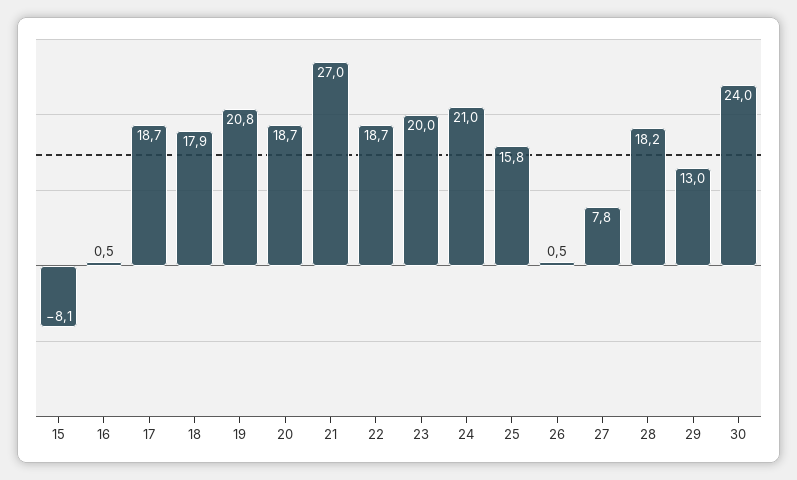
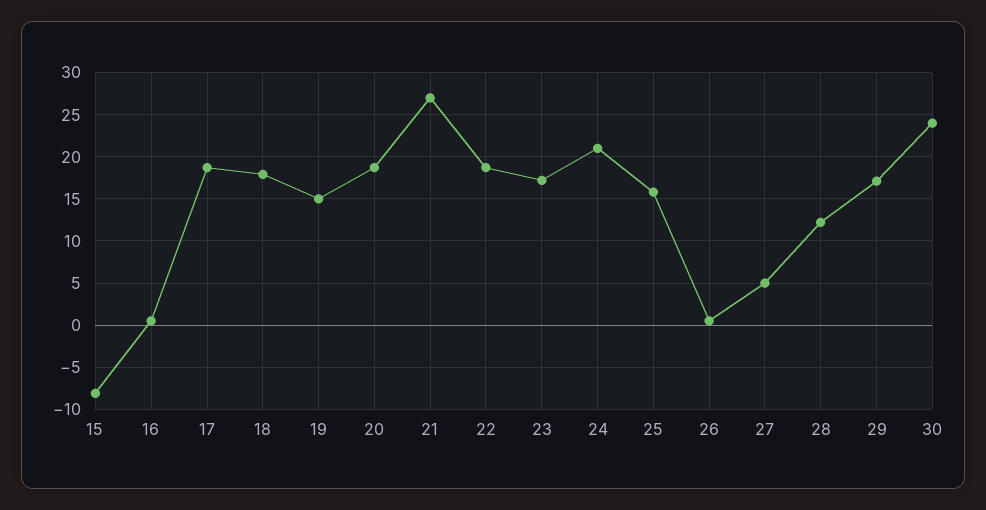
  {
    "15": -8.1,
    "16": 0.5,
    "17": 18.7,
    "18": 17.9,
-   "19": 20.8,
+   "19": 15,
    "20": 18.7,
    "21": 27,
    "22": 18.7,
-   "23": 20,
+   "23": 17,
    "24": 21,
    "25": 15.8,
    "26": 0.5,
-   "27": 7.8,
+   "27": 5,
-   "28": 18.2,
+   "28": 12,
-   "29": 13,
+   "29": 17,
    "30": 24
  }

